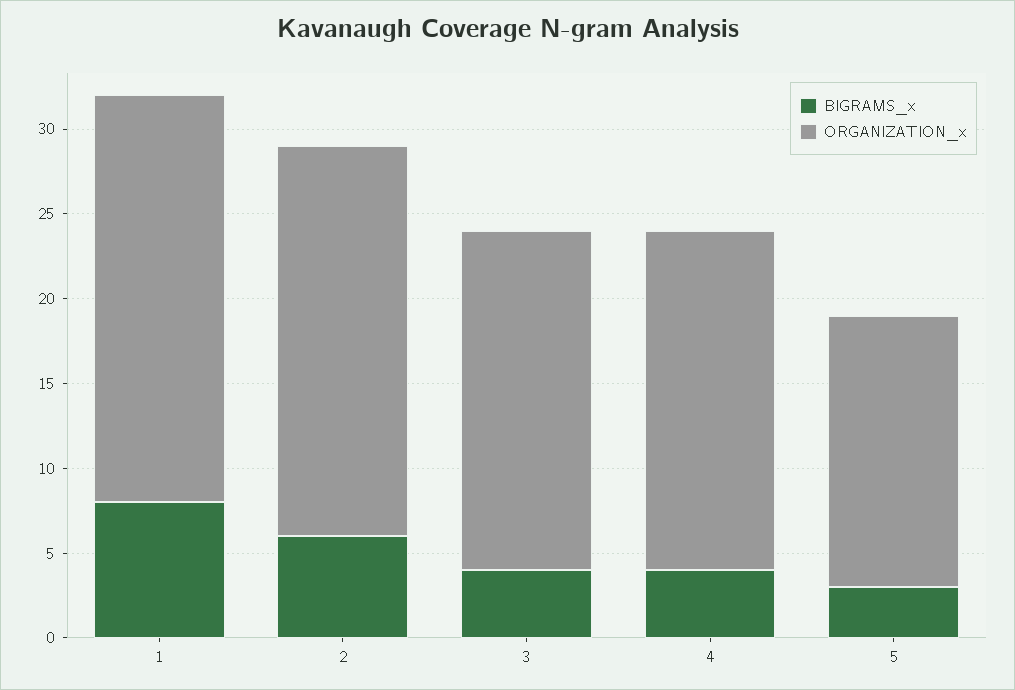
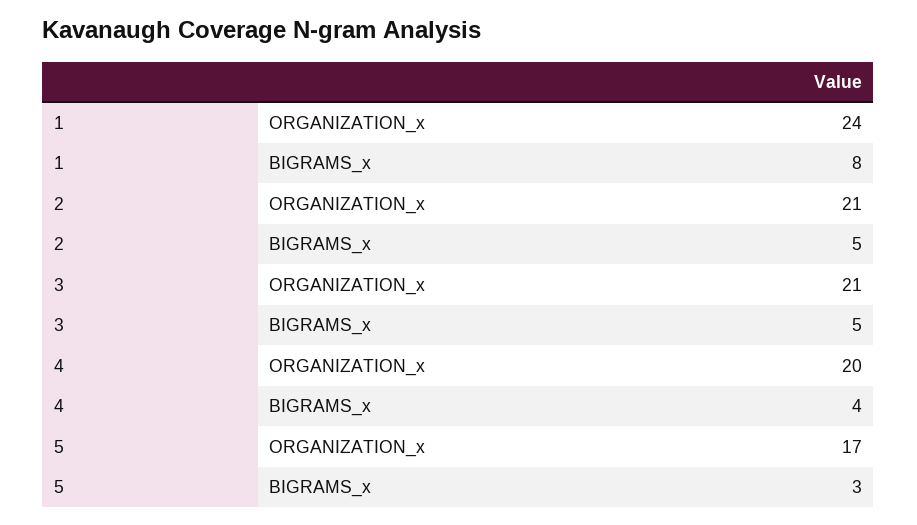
  {
    "BIGRAMS_x": {
      "1": 8,
-     "2": 6,
+     "2": 5,
-     "3": 4,
+     "3": 5,
      "4": 4,
      "5": 3
    },
    "ORGANIZATION_x": {
      "1": 24,
-     "2": 23,
+     "2": 21,
-     "3": 20,
+     "3": 21,
      "4": 20,
-     "5": 16
+     "5": 17
    }
  }

